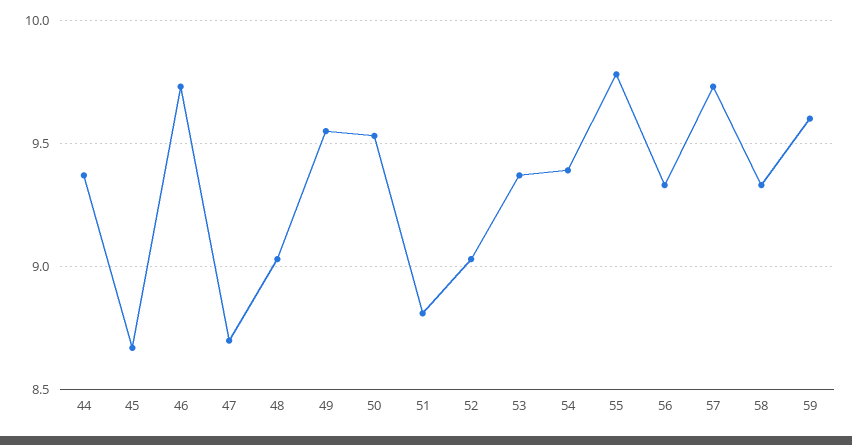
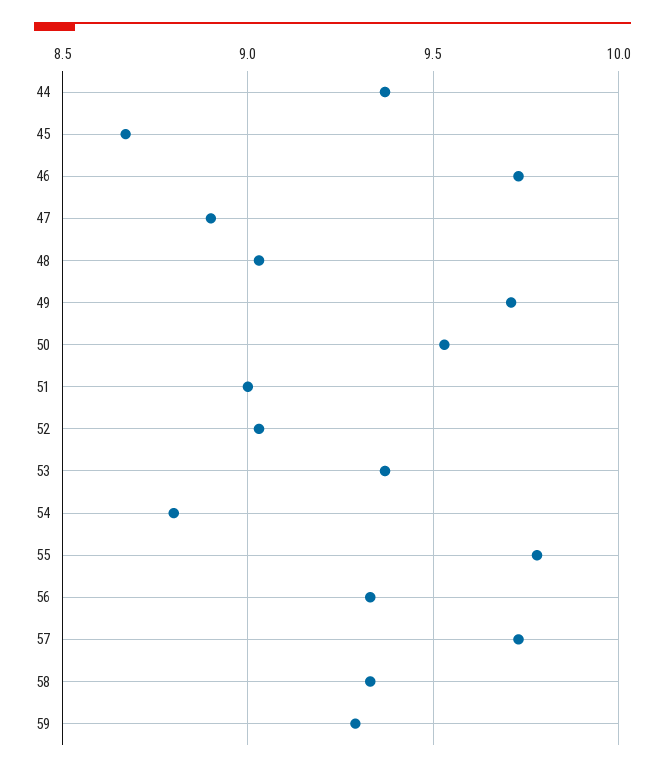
  {
    "44": 9.35,
    "45": 8.65,
    "46": 9.75,
-   "47": 8.7,
+   "47": 8.9,
    "48": 9.05,
-   "49": 9.55,
+   "49": 9.7,
    "50": 9.55,
-   "51": 8.8,
+   "51": 9,
    "52": 9.05,
    "53": 9.35,
-   "54": 9.4,
+   "54": 8.8,
    "55": 9.8,
    "56": 9.35,
    "57": 9.75,
    "58": 9.35,
-   "59": 9.6
+   "59": 9.3
  }

